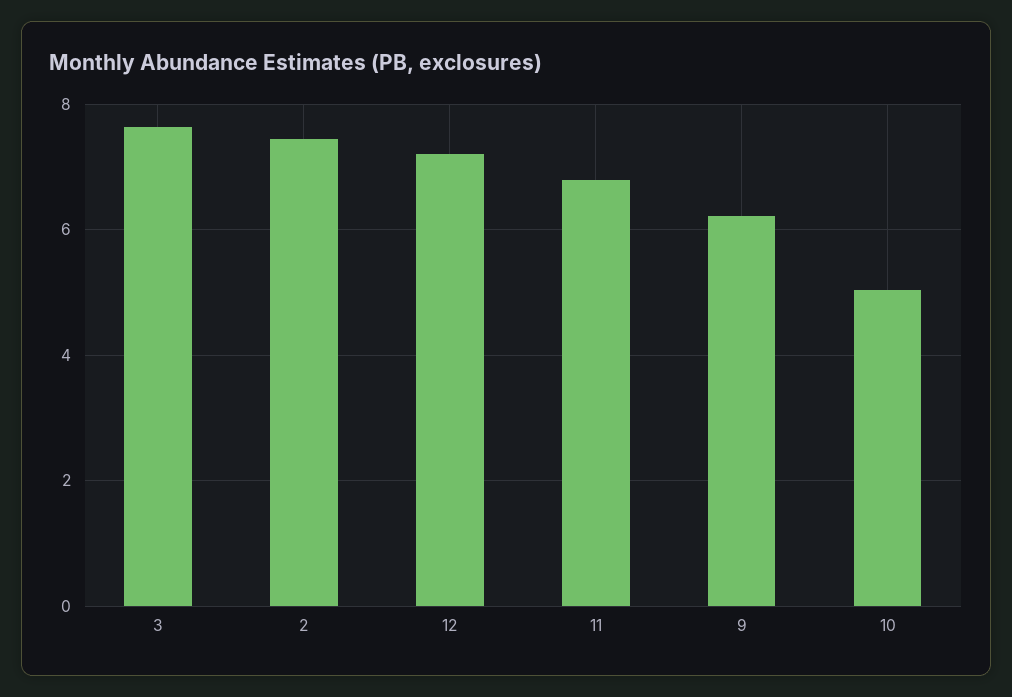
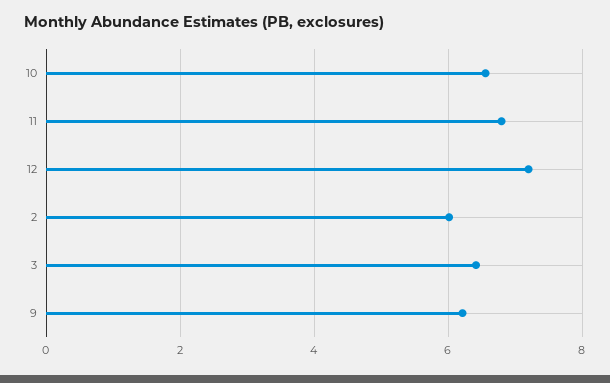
  {
-   "3": 7.6,
+   "3": 6.4,
-   "2": 7.4,
+   "2": 6,
    "12": 7.2,
    "11": 6.8,
    "9": 6.2,
-   "10": 5
+   "10": 6.6
  }

